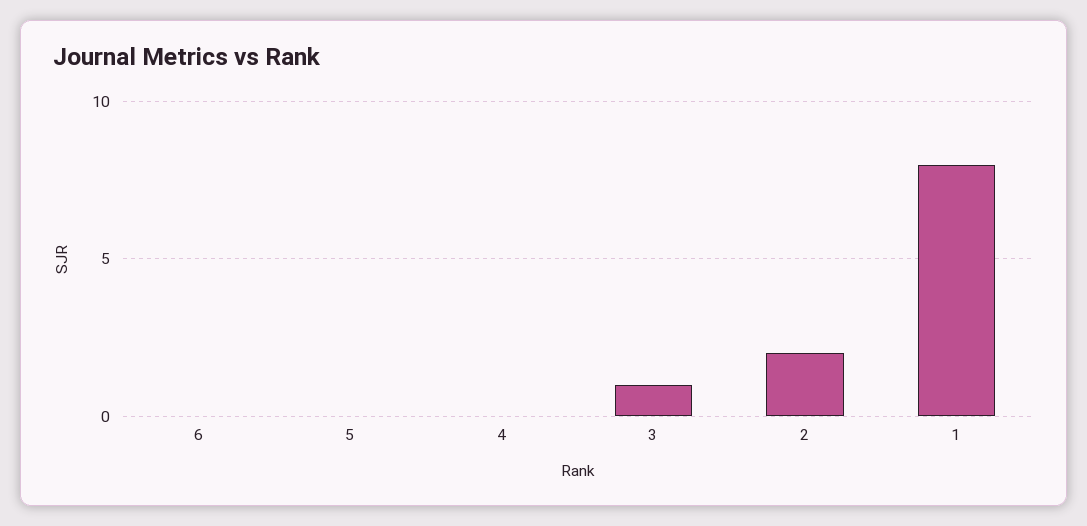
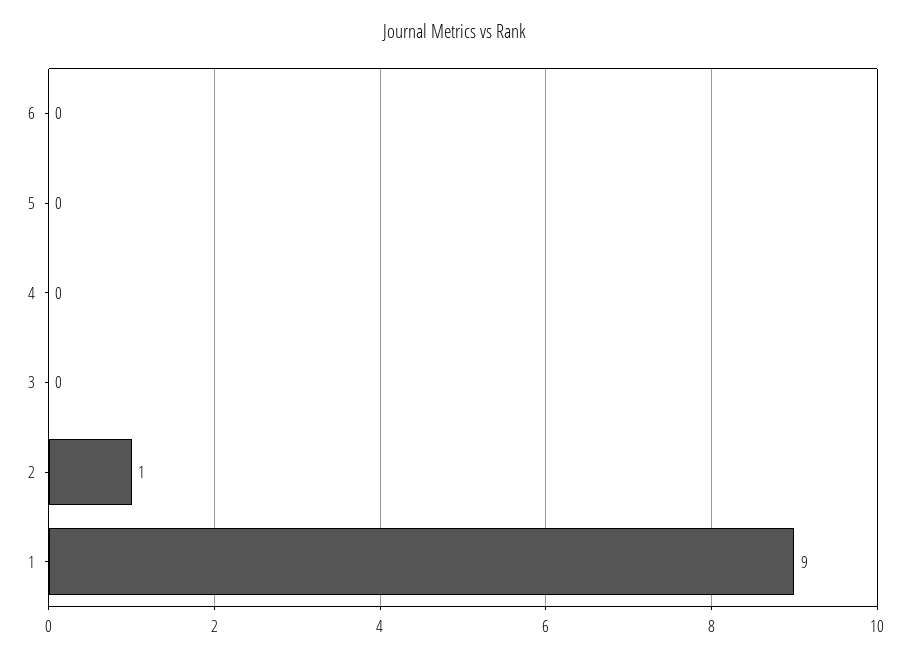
  {
    "6": 0,
    "5": 0,
    "4": 0,
-   "3": 1,
+   "3": 0,
-   "2": 2,
+   "2": 1,
-   "1": 8
+   "1": 9
  }

